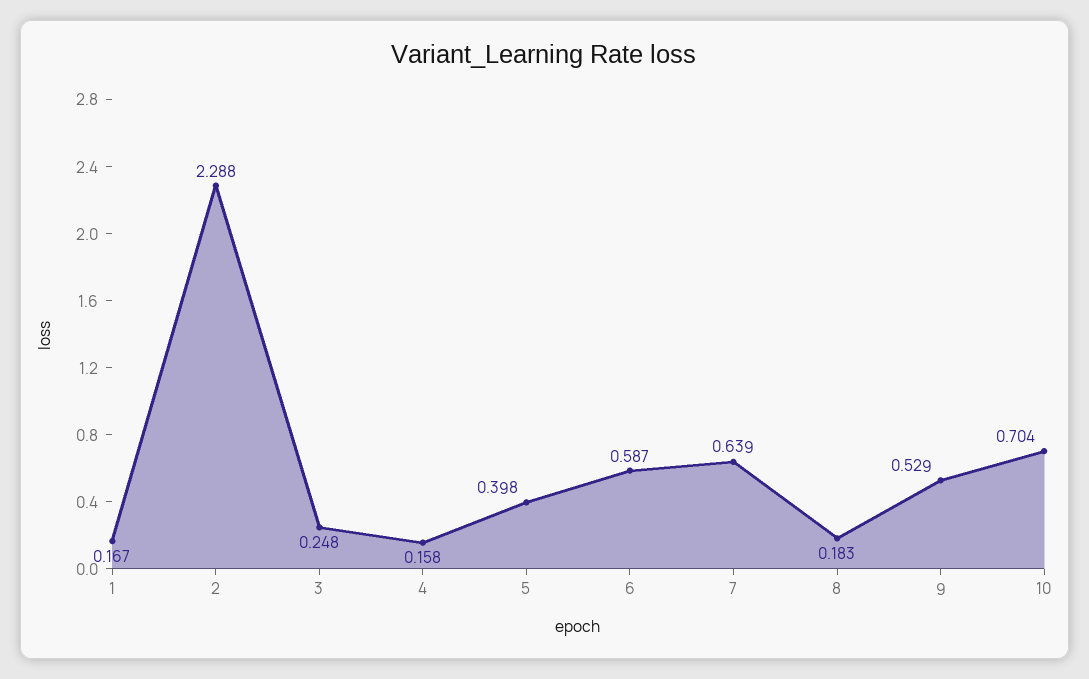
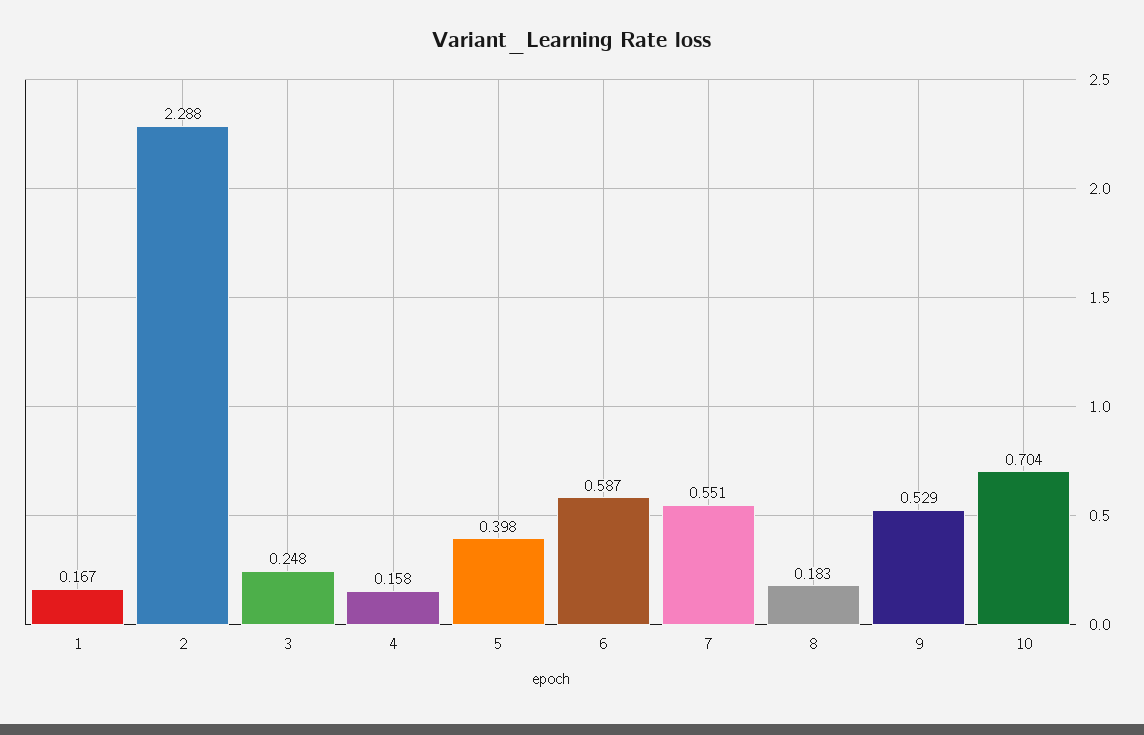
  {
    "1": 0.167,
    "2": 2.288,
    "3": 0.248,
    "4": 0.158,
    "5": 0.398,
    "6": 0.587,
-   "7": 0.639,
+   "7": 0.551,
    "8": 0.183,
    "9": 0.529,
    "10": 0.704
  }

